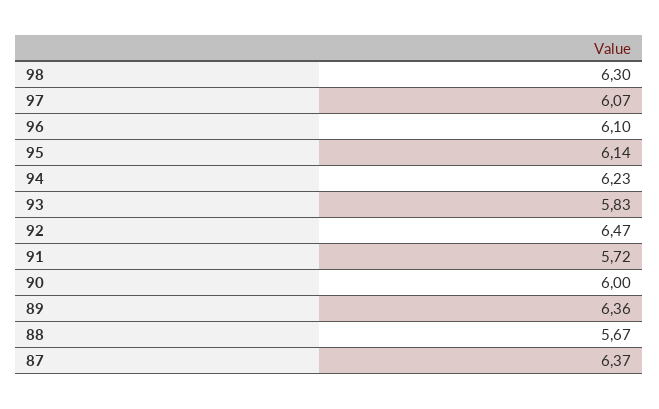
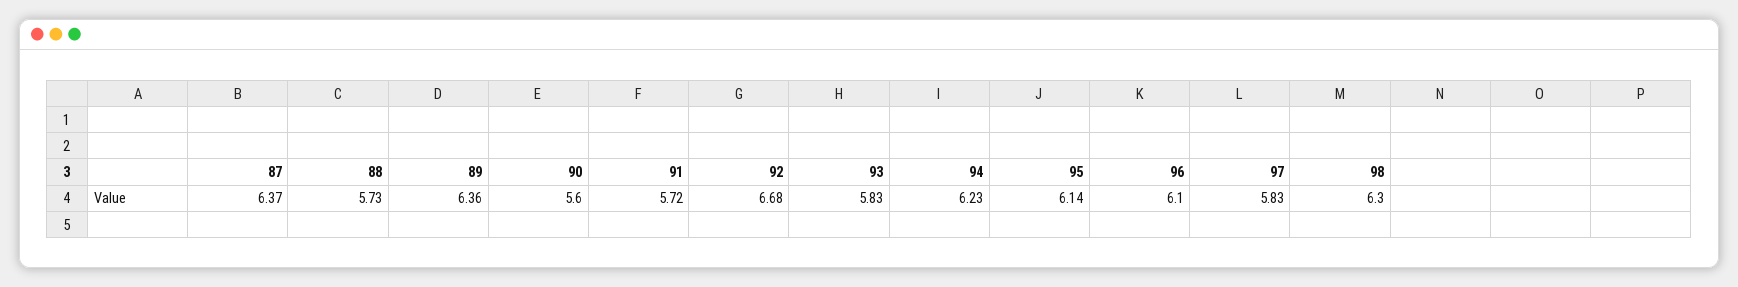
  {
    "98": 6.3,
-   "97": 6.07,
+   "97": 5.83,
    "96": 6.1,
    "95": 6.14,
    "94": 6.23,
    "93": 5.83,
-   "92": 6.47,
+   "92": 6.68,
    "91": 5.72,
-   "90": 6,
+   "90": 5.6,
    "89": 6.36,
-   "88": 5.67,
+   "88": 5.73,
    "87": 6.37
  }

